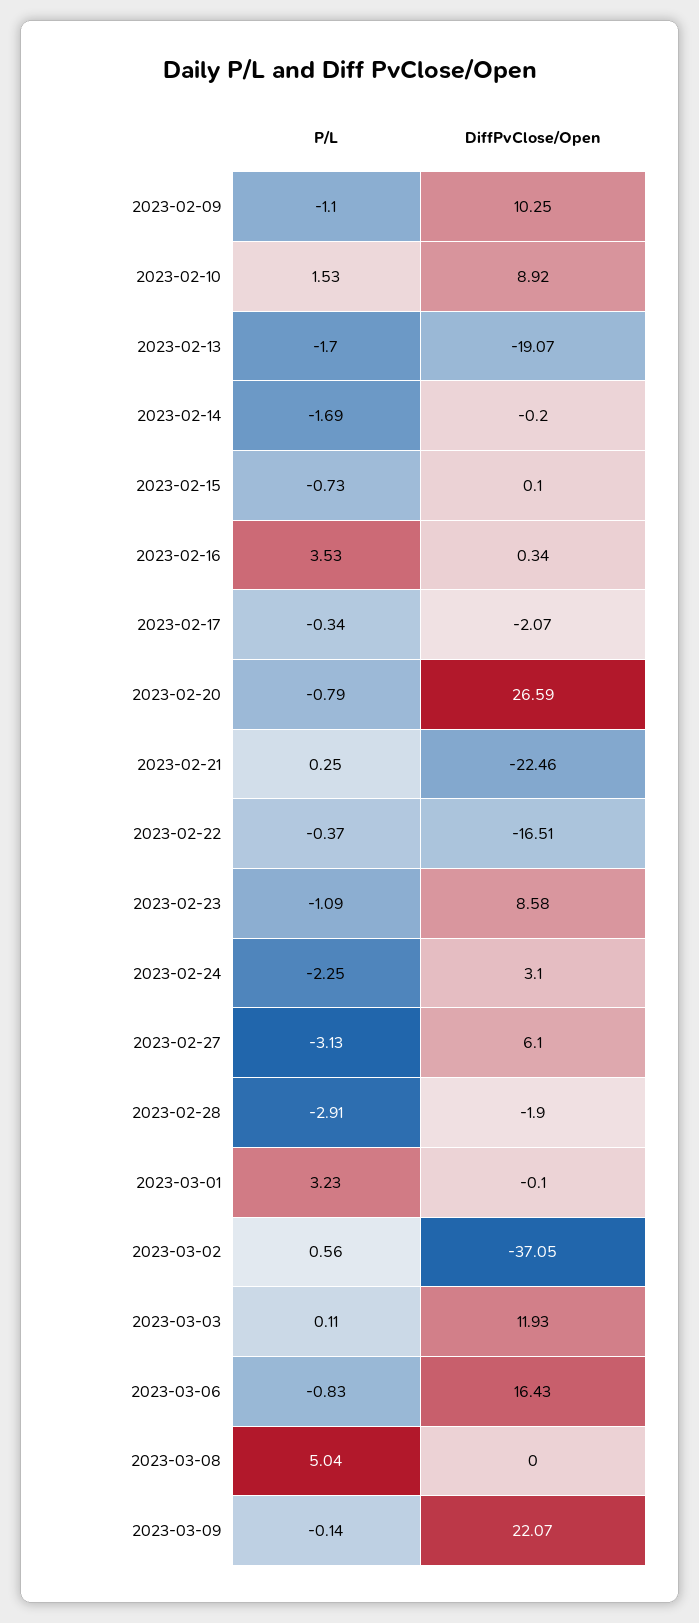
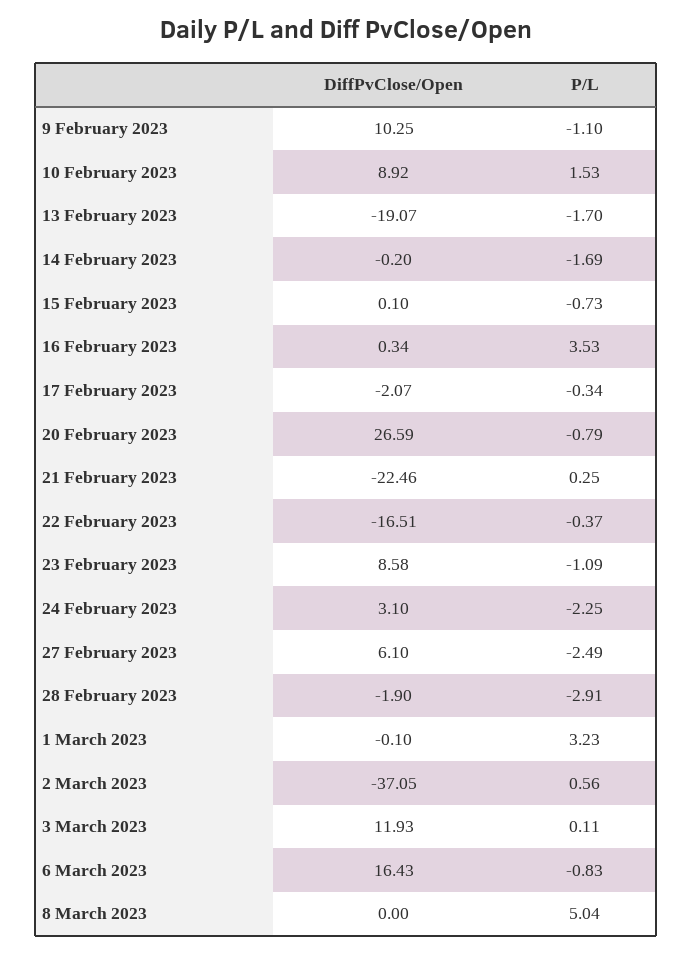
  {
    "P/L": {
      "2023-02-09": -1.1,
      "2023-02-10": 1.53,
      "2023-02-13": -1.7,
      "2023-02-14": -1.69,
      "2023-02-15": -0.73,
      "2023-02-16": 3.53,
      "2023-02-17": -0.34,
      "2023-02-20": -0.79,
      "2023-02-21": 0.25,
      "2023-02-22": -0.37,
      "2023-02-23": -1.09,
      "2023-02-24": -2.25,
-     "2023-02-27": -3.13,
+     "2023-02-27": -2.49,
      "2023-02-28": -2.91,
      "2023-03-01": 3.23,
      "2023-03-02": 0.56,
      "2023-03-03": 0.11,
      "2023-03-06": -0.83,
-     "2023-03-08": 5.04,
+     "2023-03-08": 5.04
-     "2023-03-09": -0.14
    },
    "DiffPvClose/Open": {
      "2023-02-09": 10.25,
      "2023-02-10": 8.92,
      "2023-02-13": -19.07,
      "2023-02-14": -0.2,
      "2023-02-15": 0.1,
      "2023-02-16": 0.34,
      "2023-02-17": -2.07,
      "2023-02-20": 26.59,
      "2023-02-21": -22.46,
      "2023-02-22": -16.51,
      "2023-02-23": 8.58,
      "2023-02-24": 3.1,
      "2023-02-27": 6.1,
      "2023-02-28": -1.9,
      "2023-03-01": -0.1,
      "2023-03-02": -37.05,
      "2023-03-03": 11.93,
      "2023-03-06": 16.43,
-     "2023-03-08": 0,
+     "2023-03-08": 0
-     "2023-03-09": 22.07
    }
  }

